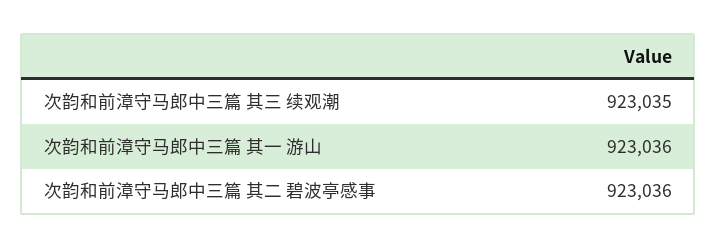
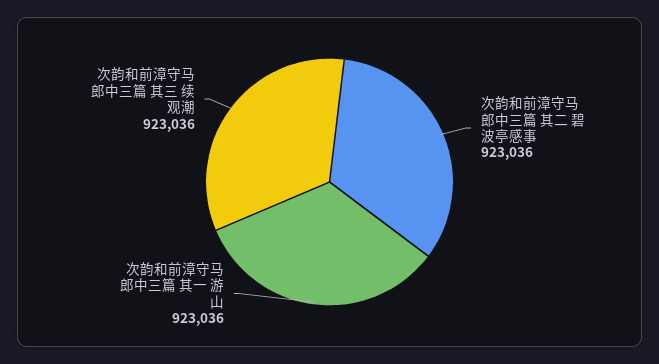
  {
-   "次韵和前漳守马郎中三篇 其三 续观潮": 923035,
+   "次韵和前漳守马郎中三篇 其三 续观潮": 923036,
    "次韵和前漳守马郎中三篇 其一 游山": 923036,
    "次韵和前漳守马郎中三篇 其二 碧波亭感事": 923036
  }

